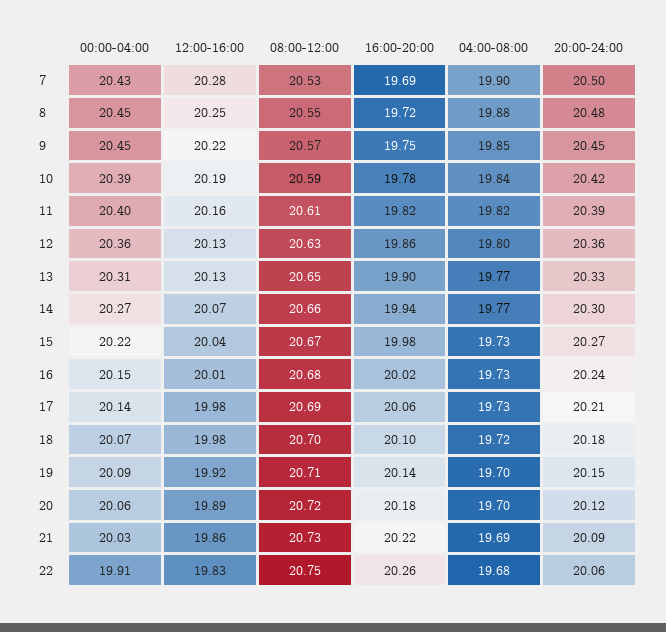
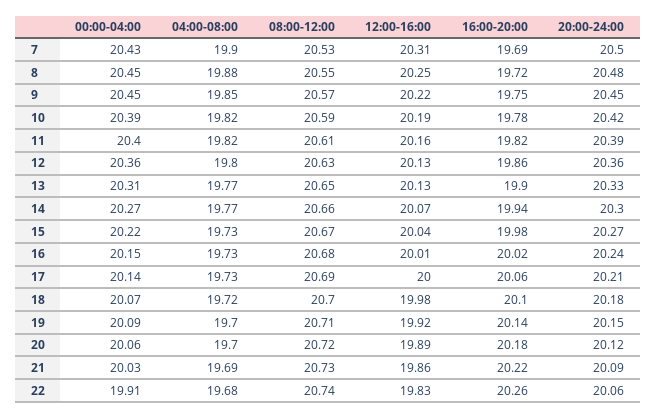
  {
    "00:00-04:00": {
      "7": 20.43,
      "8": 20.45,
      "9": 20.45,
      "10": 20.39,
      "11": 20.4,
      "12": 20.36,
      "13": 20.31,
      "14": 20.27,
      "15": 20.22,
      "16": 20.15,
      "17": 20.14,
      "18": 20.07,
      "19": 20.09,
      "20": 20.06,
      "21": 20.03,
      "22": 19.91
    },
    "12:00-16:00": {
-     "7": 20.28,
+     "7": 20.31,
      "8": 20.25,
      "9": 20.22,
      "10": 20.19,
      "11": 20.16,
      "12": 20.13,
      "13": 20.13,
      "14": 20.07,
      "15": 20.04,
      "16": 20.01,
-     "17": 19.98,
+     "17": 20,
      "18": 19.98,
      "19": 19.92,
      "20": 19.89,
      "21": 19.86,
      "22": 19.83
    },
    "08:00-12:00": {
      "7": 20.53,
      "8": 20.55,
      "9": 20.57,
      "10": 20.59,
      "11": 20.61,
      "12": 20.63,
      "13": 20.65,
      "14": 20.66,
      "15": 20.67,
      "16": 20.68,
      "17": 20.69,
      "18": 20.7,
      "19": 20.71,
      "20": 20.72,
      "21": 20.73,
-     "22": 20.75
+     "22": 20.74
    },
    "16:00-20:00": {
      "7": 19.69,
      "8": 19.72,
      "9": 19.75,
      "10": 19.78,
      "11": 19.82,
      "12": 19.86,
      "13": 19.9,
      "14": 19.94,
      "15": 19.98,
      "16": 20.02,
      "17": 20.06,
      "18": 20.1,
      "19": 20.14,
      "20": 20.18,
      "21": 20.22,
      "22": 20.26
    },
    "04:00-08:00": {
      "7": 19.9,
      "8": 19.88,
      "9": 19.85,
-     "10": 19.84,
+     "10": 19.82,
      "11": 19.82,
      "12": 19.8,
      "13": 19.77,
      "14": 19.77,
      "15": 19.73,
      "16": 19.73,
      "17": 19.73,
      "18": 19.72,
      "19": 19.7,
      "20": 19.7,
      "21": 19.69,
      "22": 19.68
    },
    "20:00-24:00": {
      "7": 20.5,
      "8": 20.48,
      "9": 20.45,
      "10": 20.42,
      "11": 20.39,
      "12": 20.36,
      "13": 20.33,
      "14": 20.3,
      "15": 20.27,
      "16": 20.24,
      "17": 20.21,
      "18": 20.18,
      "19": 20.15,
      "20": 20.12,
      "21": 20.09,
      "22": 20.06
    }
  }

